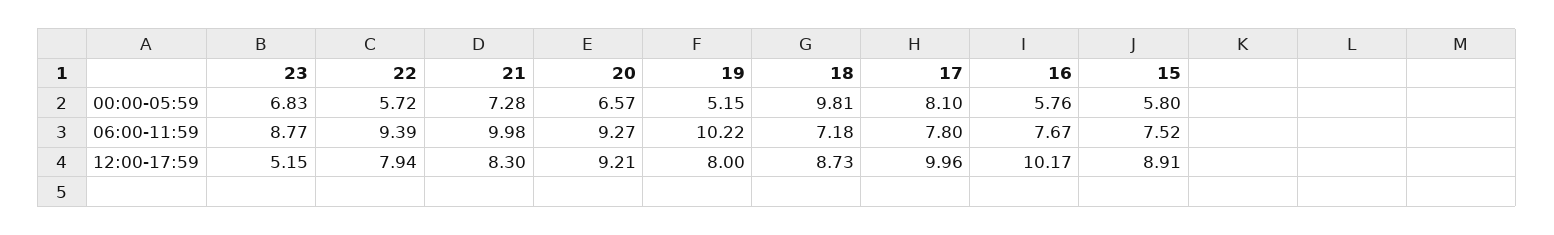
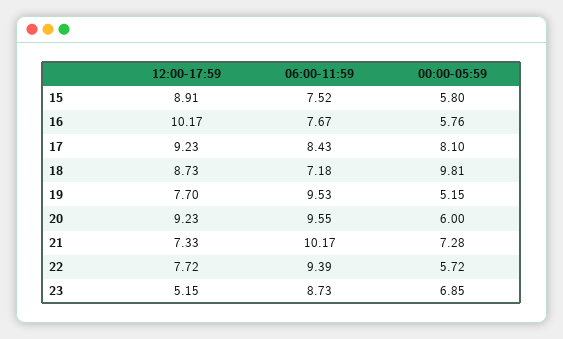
  {
    "23": {
-     "00:00-05:59": 6.83,
+     "00:00-05:59": 6.85,
-     "06:00-11:59": 8.77,
+     "06:00-11:59": 8.73,
      "12:00-17:59": 5.15
    },
    "22": {
      "00:00-05:59": 5.72,
      "06:00-11:59": 9.39,
-     "12:00-17:59": 7.94
+     "12:00-17:59": 7.72
    },
    "21": {
      "00:00-05:59": 7.28,
-     "06:00-11:59": 9.98,
+     "06:00-11:59": 10.17,
-     "12:00-17:59": 8.3
+     "12:00-17:59": 7.33
    },
    "20": {
-     "00:00-05:59": 6.57,
+     "00:00-05:59": 6,
-     "06:00-11:59": 9.27,
+     "06:00-11:59": 9.55,
-     "12:00-17:59": 9.21
+     "12:00-17:59": 9.23
    },
    "19": {
      "00:00-05:59": 5.15,
-     "06:00-11:59": 10.22,
+     "06:00-11:59": 9.53,
-     "12:00-17:59": 8
+     "12:00-17:59": 7.7
    },
    "18": {
      "00:00-05:59": 9.81,
      "06:00-11:59": 7.18,
      "12:00-17:59": 8.73
    },
    "17": {
      "00:00-05:59": 8.1,
-     "06:00-11:59": 7.8,
+     "06:00-11:59": 8.43,
-     "12:00-17:59": 9.96
+     "12:00-17:59": 9.23
    },
    "16": {
      "00:00-05:59": 5.76,
      "06:00-11:59": 7.67,
      "12:00-17:59": 10.17
    },
    "15": {
      "00:00-05:59": 5.8,
      "06:00-11:59": 7.52,
      "12:00-17:59": 8.91
    }
  }

